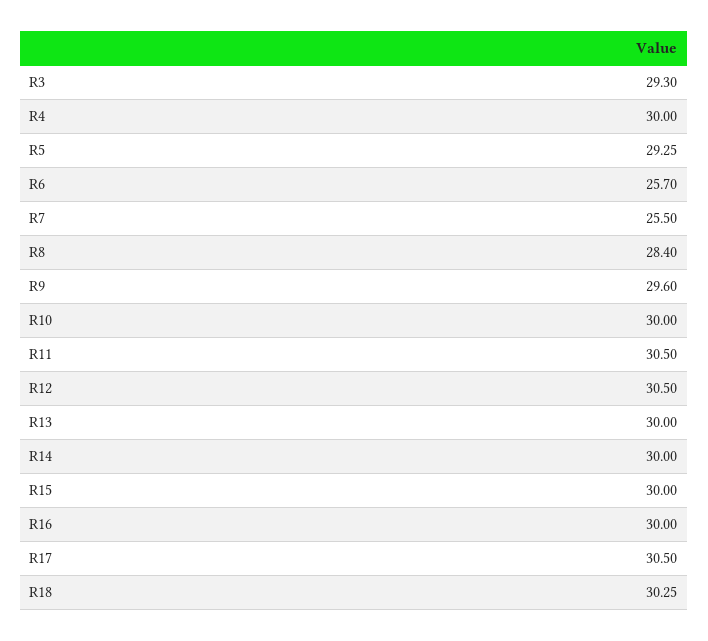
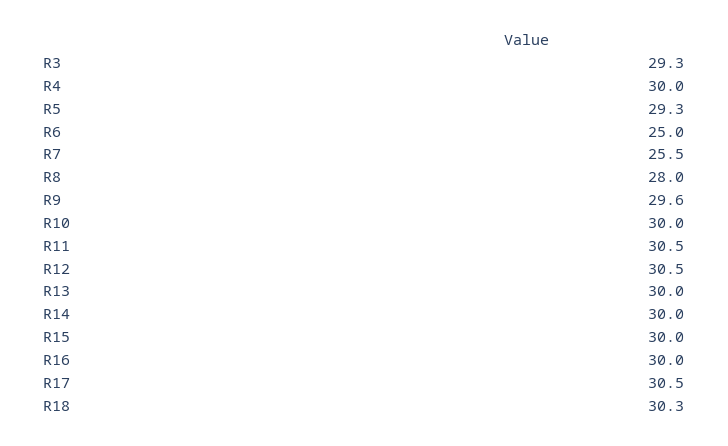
  {
    "R3": 29.3,
    "R4": 30,
    "R5": 29.25,
-   "R6": 25.7,
+   "R6": 25,
    "R7": 25.5,
-   "R8": 28.4,
+   "R8": 28,
    "R9": 29.6,
    "R10": 30,
    "R11": 30.5,
    "R12": 30.5,
    "R13": 30,
    "R14": 30,
    "R15": 30,
    "R16": 30,
    "R17": 30.5,
    "R18": 30.25
  }

